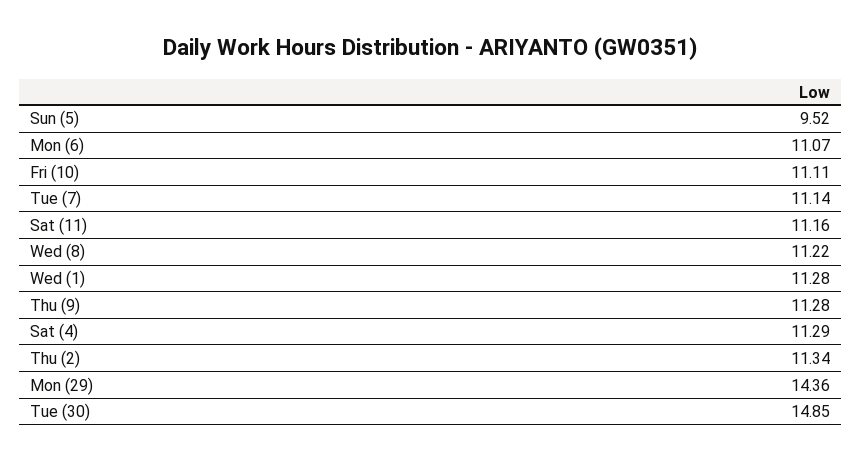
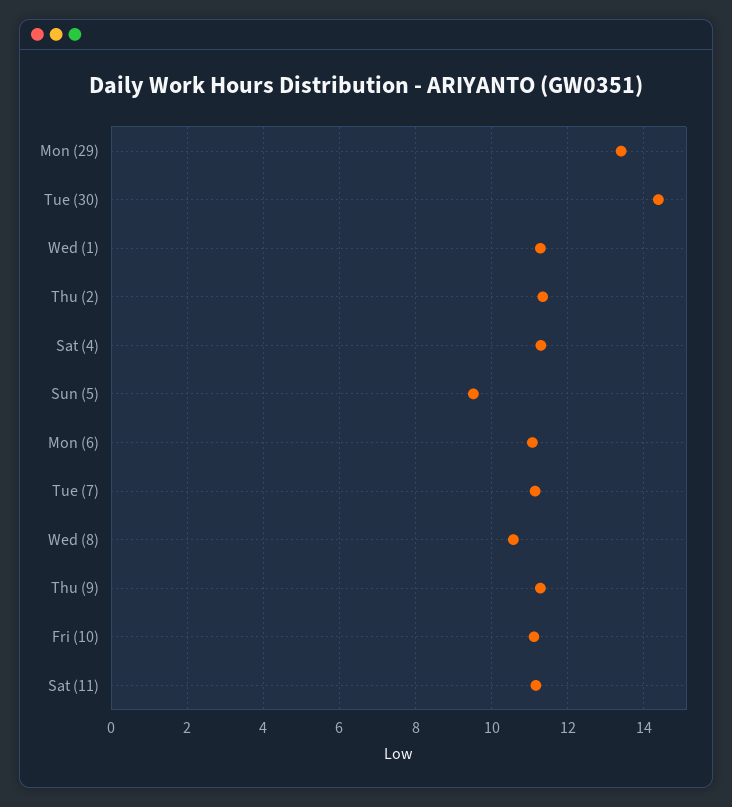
  {
    "Sun (5)": 9.52,
    "Mon (6)": 11.07,
    "Fri (10)": 11.11,
    "Tue (7)": 11.14,
    "Sat (11)": 11.16,
-   "Wed (8)": 11.22,
+   "Wed (8)": 10.6,
    "Wed (1)": 11.28,
    "Thu (9)": 11.28,
    "Sat (4)": 11.29,
    "Thu (2)": 11.34,
-   "Mon (29)": 14.36,
+   "Mon (29)": 13.4,
-   "Tue (30)": 14.85
+   "Tue (30)": 14.4
  }

